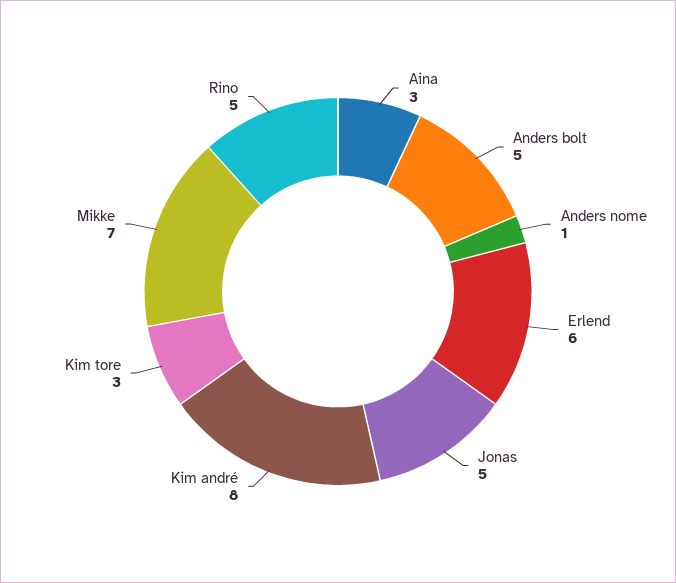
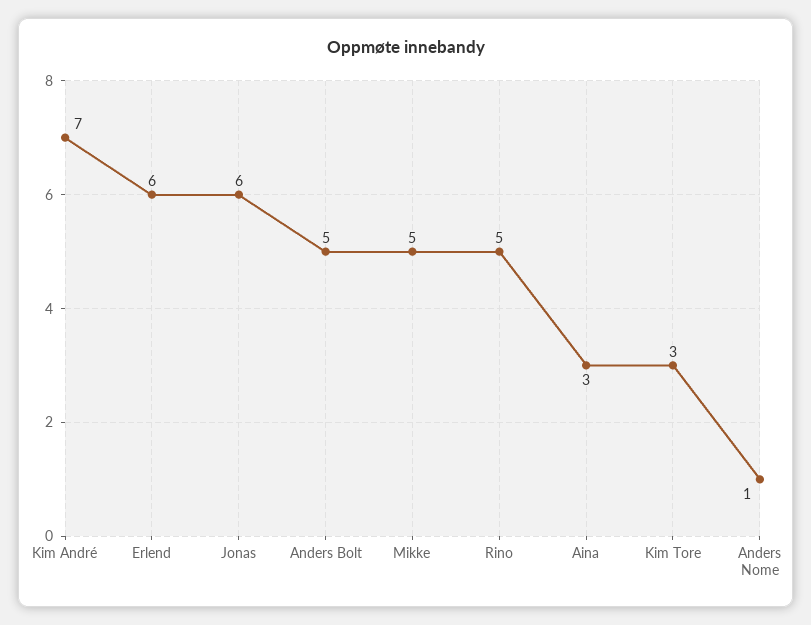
  {
    "Aina": 3,
    "Anders bolt": 5,
    "Anders nome": 1,
    "Erlend": 6,
-   "Jonas": 5,
+   "Jonas": 6,
-   "Kim andré": 8,
+   "Kim andré": 7,
    "Kim tore": 3,
-   "Mikke": 7,
+   "Mikke": 5,
    "Rino": 5
  }

